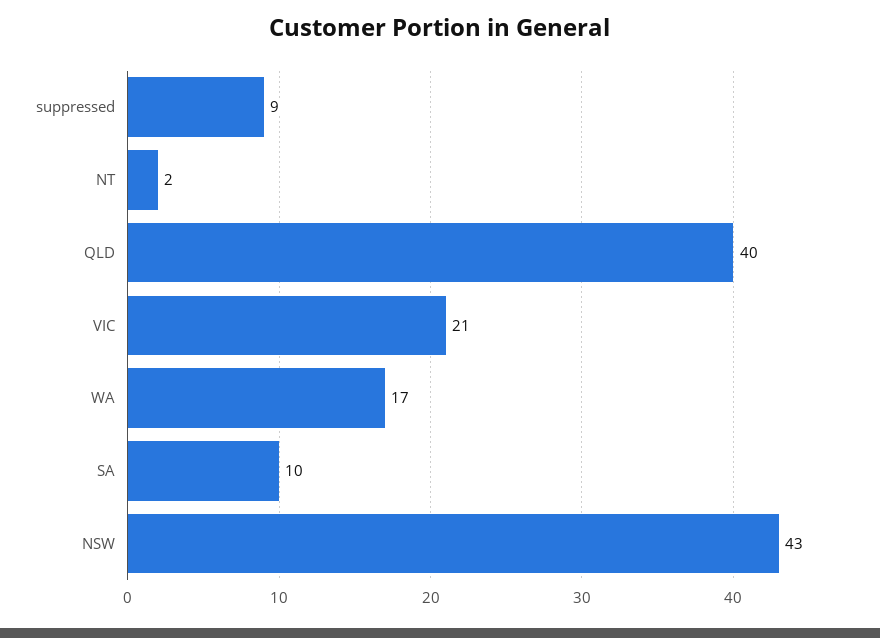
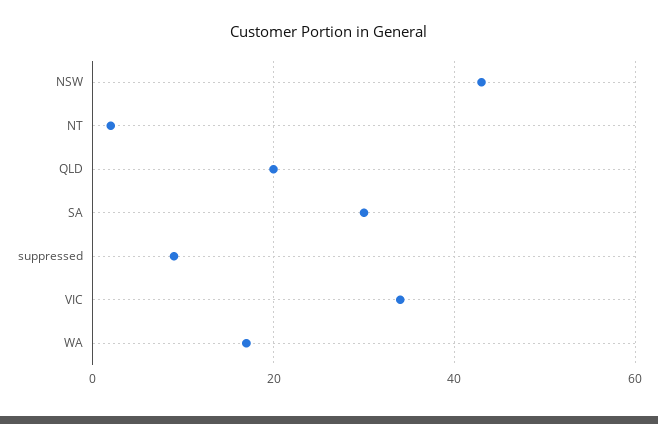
  {
    "suppressed": 9,
    "NT": 2,
-   "QLD": 40,
+   "QLD": 20,
-   "VIC": 21,
+   "VIC": 35,
    "WA": 17,
-   "SA": 10,
+   "SA": 30,
    "NSW": 43
  }

